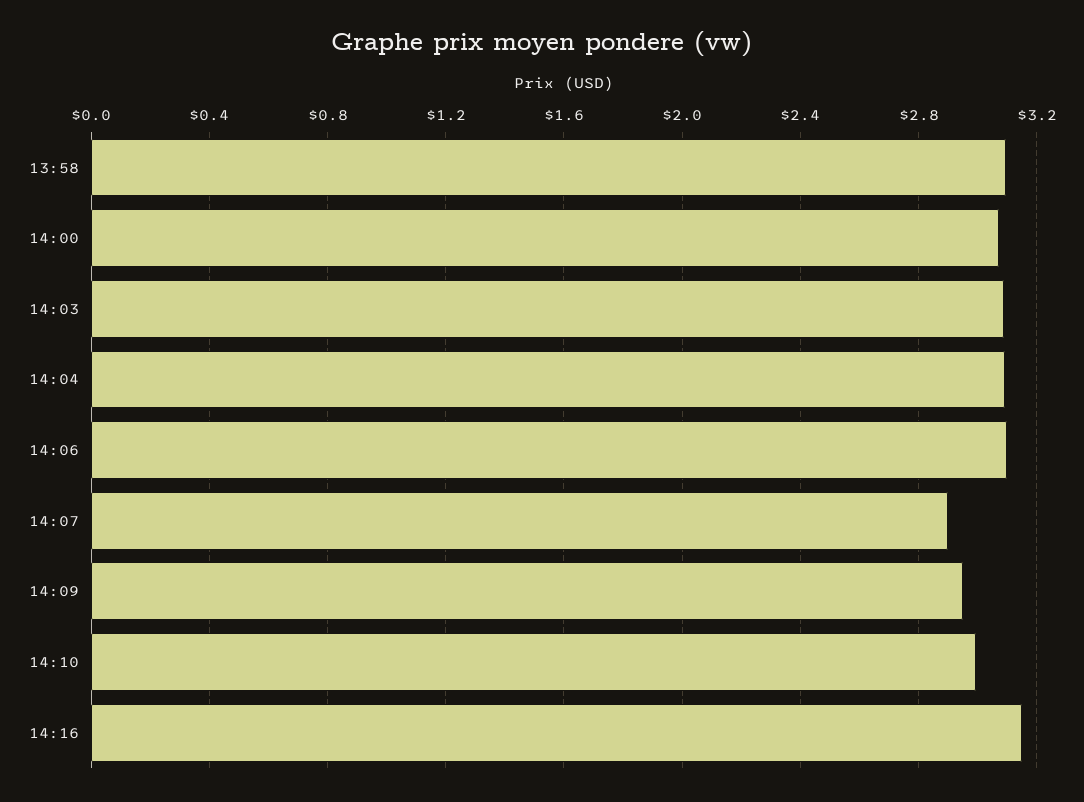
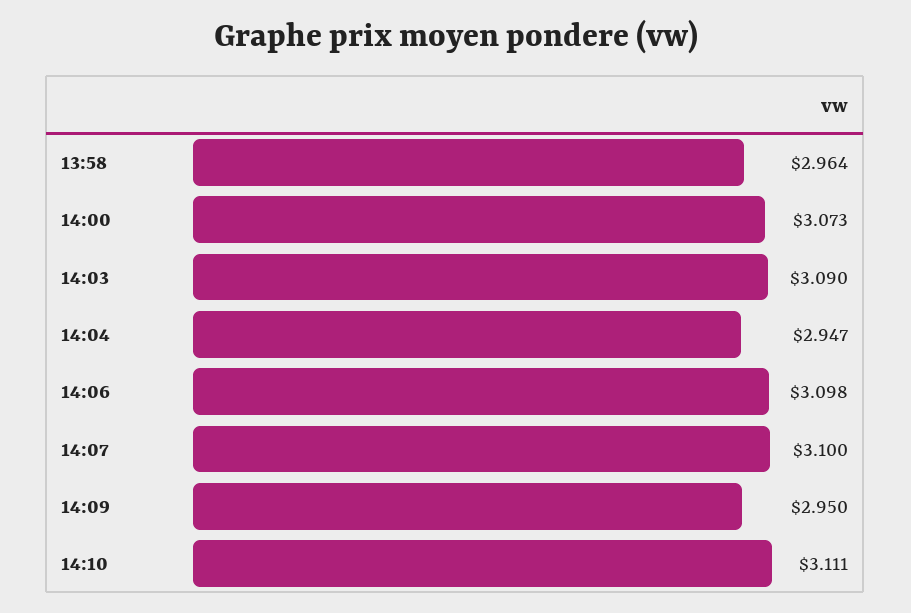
  {
-   "13:58": 3.1,
+   "13:58": 2.964,
    "14:00": 3.073,
    "14:03": 3.09,
-   "14:04": 3.1,
+   "14:04": 2.947,
    "14:06": 3.098,
-   "14:07": 2.9,
+   "14:07": 3.1,
    "14:09": 2.95,
-   "14:10": 3,
+   "14:10": 3.111
-   "14:16": 3.15
  }

